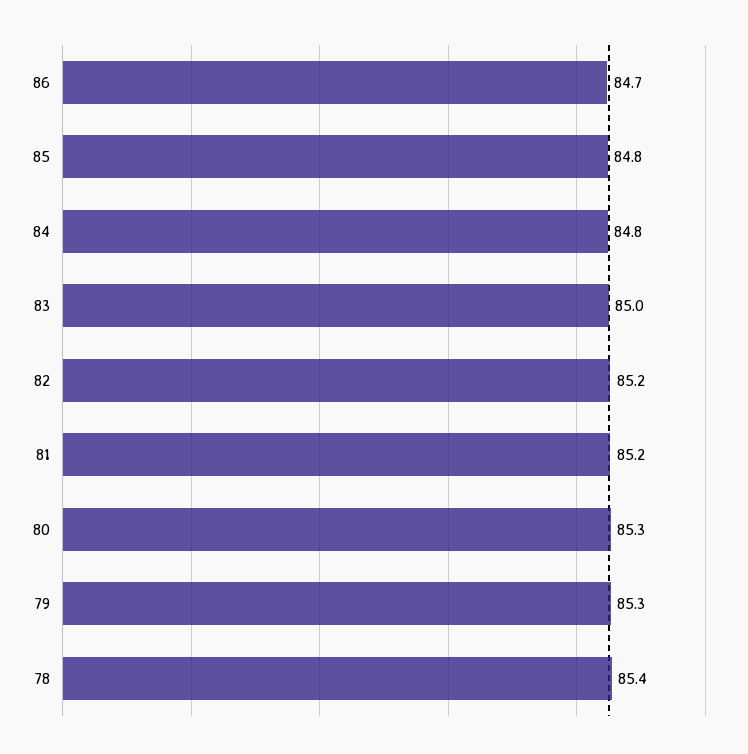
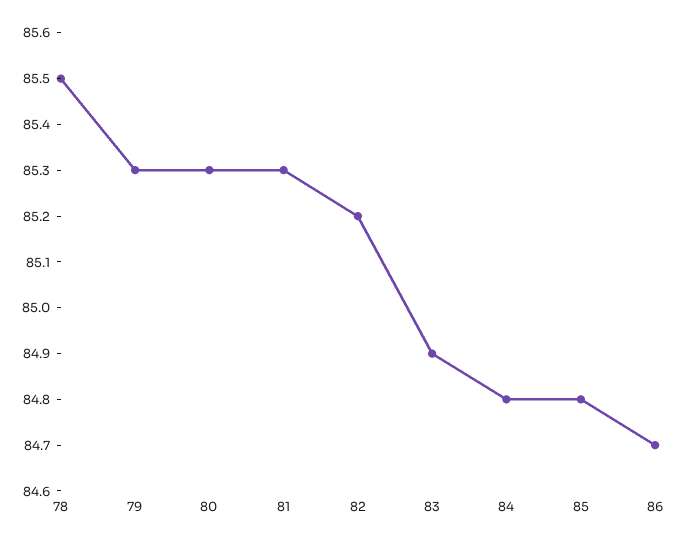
  {
    "86": 84.7,
    "85": 84.8,
    "84": 84.8,
-   "83": 85,
+   "83": 84.9,
    "82": 85.2,
-   "81": 85.2,
+   "81": 85.3,
    "80": 85.3,
    "79": 85.3,
-   "78": 85.4
+   "78": 85.5
  }

